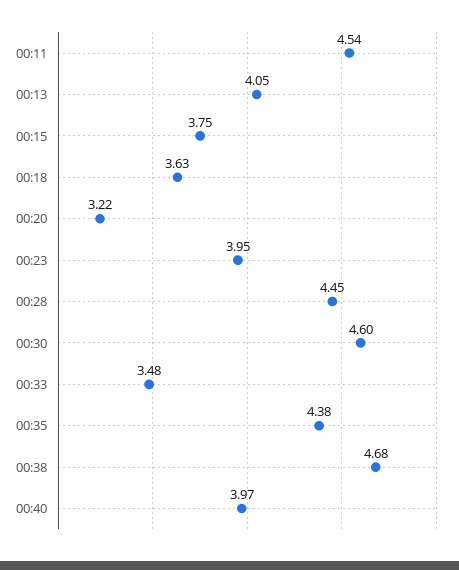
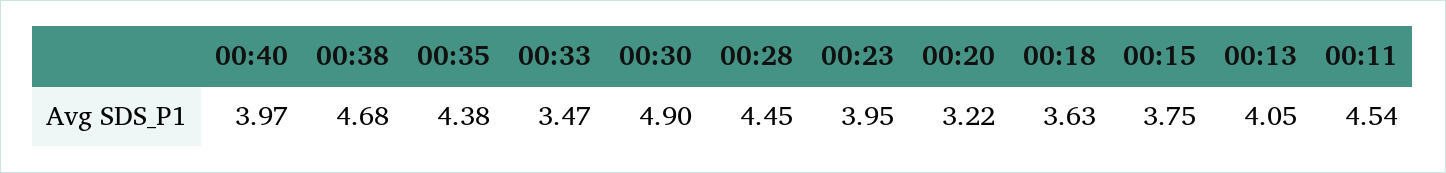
  {
    "00:11": 4.54,
    "00:13": 4.05,
    "00:15": 3.75,
    "00:18": 3.63,
    "00:20": 3.22,
    "00:23": 3.95,
    "00:28": 4.45,
-   "00:30": 4.6,
+   "00:30": 4.9,
-   "00:33": 3.48,
+   "00:33": 3.47,
    "00:35": 4.38,
    "00:38": 4.68,
    "00:40": 3.97
  }

